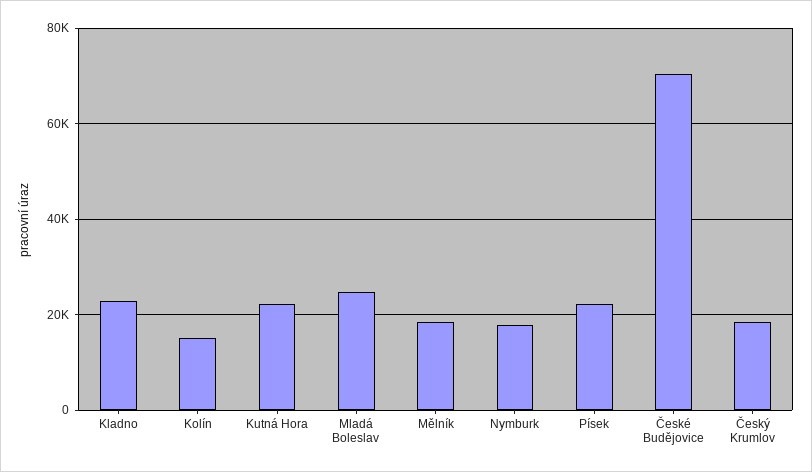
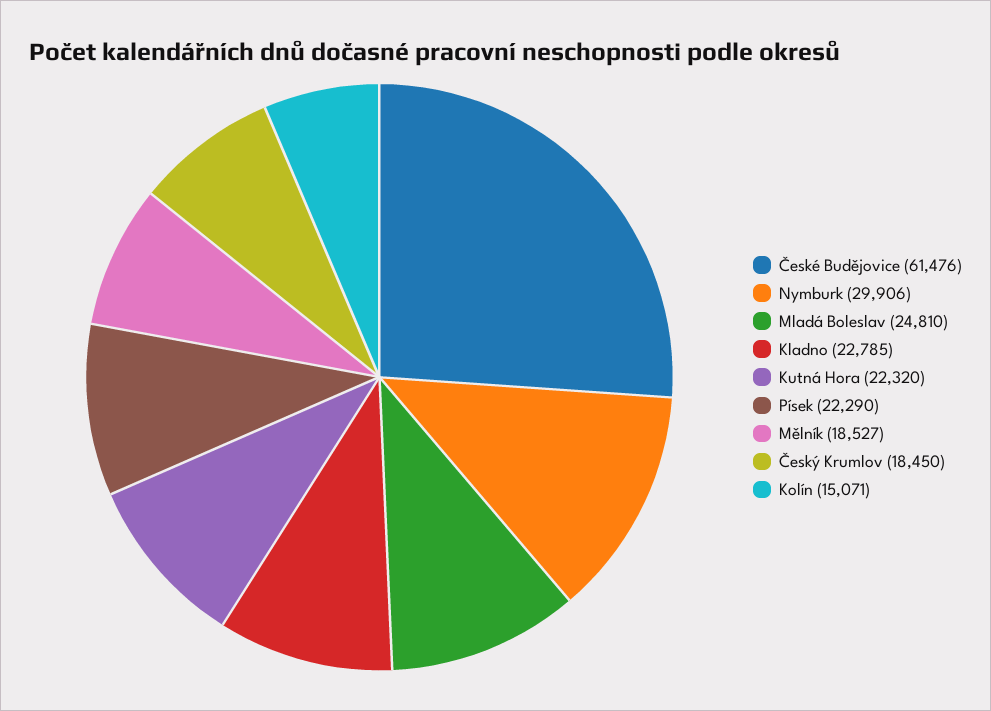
  {
    "Kladno": 22785,
    "Kolín": 15071,
    "Kutná Hora": 22320,
    "Mladá Boleslav": 24810,
    "Mělník": 18527,
-   "Nymburk": 18000,
+   "Nymburk": 29906,
    "Písek": 22290,
-   "České Budějovice": 70000,
+   "České Budějovice": 61476,
    "Český Krumlov": 18450
  }

